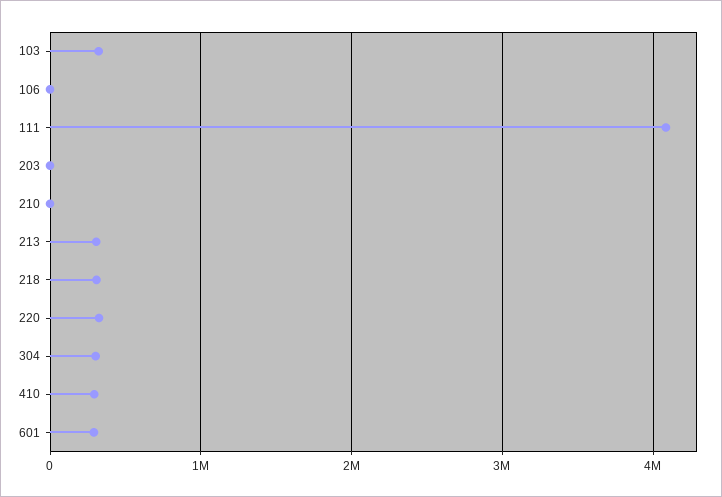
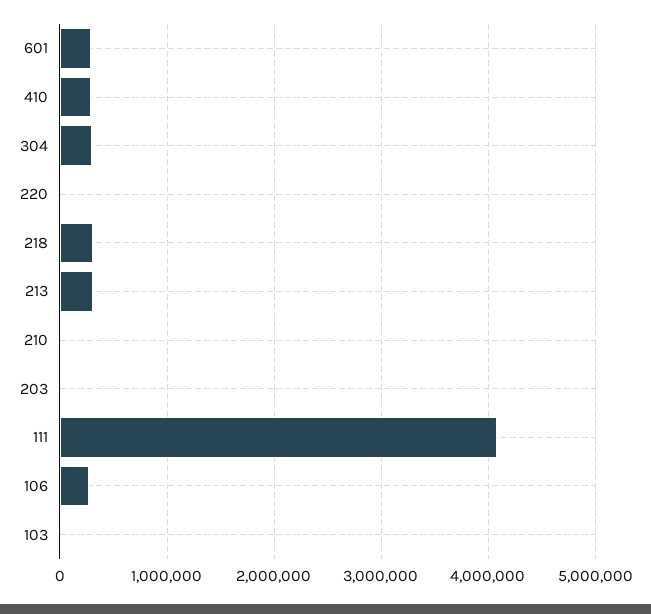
  {
-   "103": 300000,
+   "103": 0,
-   "106": 0,
+   "106": 300000,
    "111": 4100000,
    "203": 0,
    "210": 0,
    "213": 300000,
    "218": 300000,
-   "220": 300000,
+   "220": 0,
    "304": 300000,
    "410": 300000,
    "601": 300000
  }

